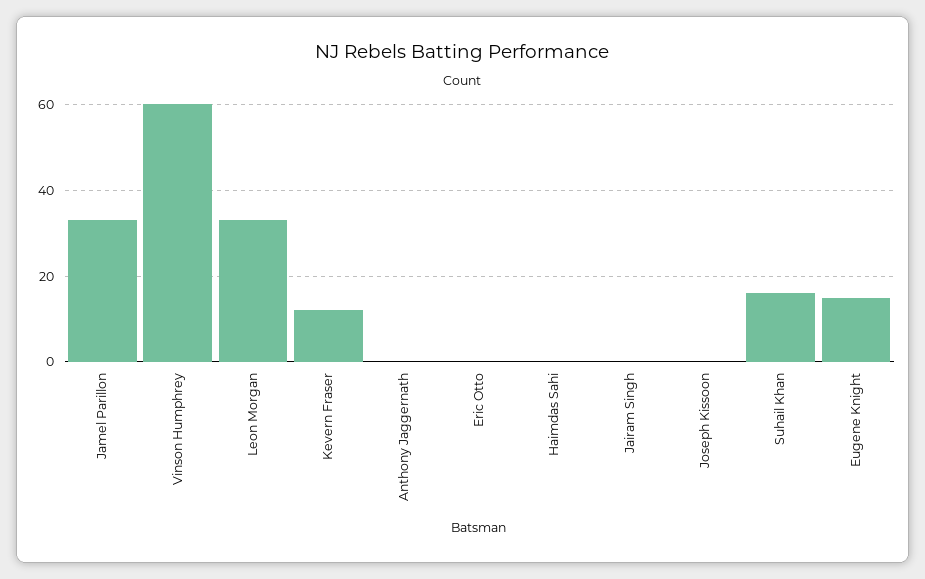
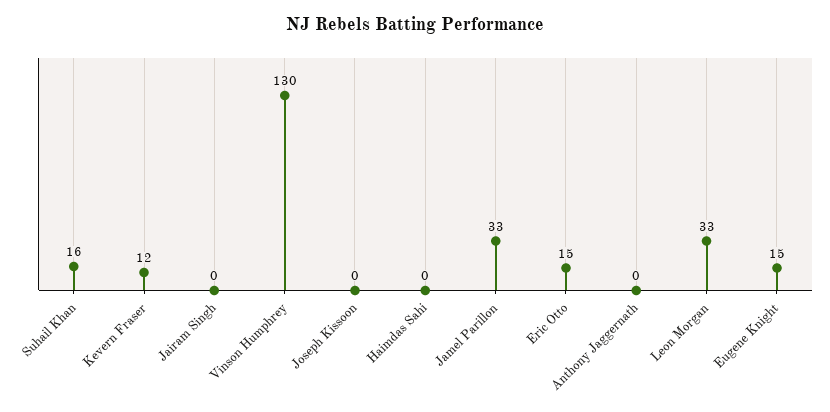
  {
    "Jamel Parillon": 33,
-   "Vinson Humphrey": 60,
+   "Vinson Humphrey": 130,
    "Leon Morgan": 33,
    "Kevern Fraser": 12,
    "Anthony Jaggernath": 0,
-   "Eric Otto": 0,
+   "Eric Otto": 15,
    "Haimdas Sahi": 0,
    "Jairam Singh": 0,
    "Joseph Kissoon": 0,
    "Suhail Khan": 16,
    "Eugene Knight": 15
  }

